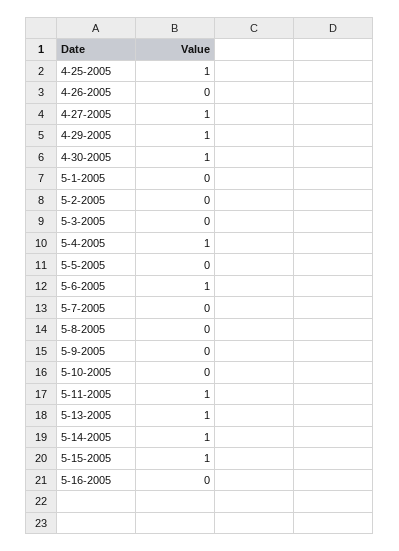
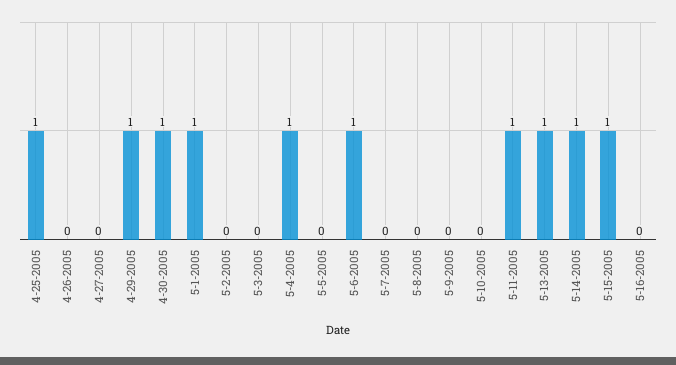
  {
    "4-25-2005": 1,
    "4-26-2005": 0,
-   "4-27-2005": 1,
+   "4-27-2005": 0,
    "4-29-2005": 1,
    "4-30-2005": 1,
-   "5-1-2005": 0,
+   "5-1-2005": 1,
    "5-2-2005": 0,
    "5-3-2005": 0,
    "5-4-2005": 1,
    "5-5-2005": 0,
    "5-6-2005": 1,
    "5-7-2005": 0,
    "5-8-2005": 0,
    "5-9-2005": 0,
    "5-10-2005": 0,
    "5-11-2005": 1,
    "5-13-2005": 1,
    "5-14-2005": 1,
    "5-15-2005": 1,
    "5-16-2005": 0
  }

